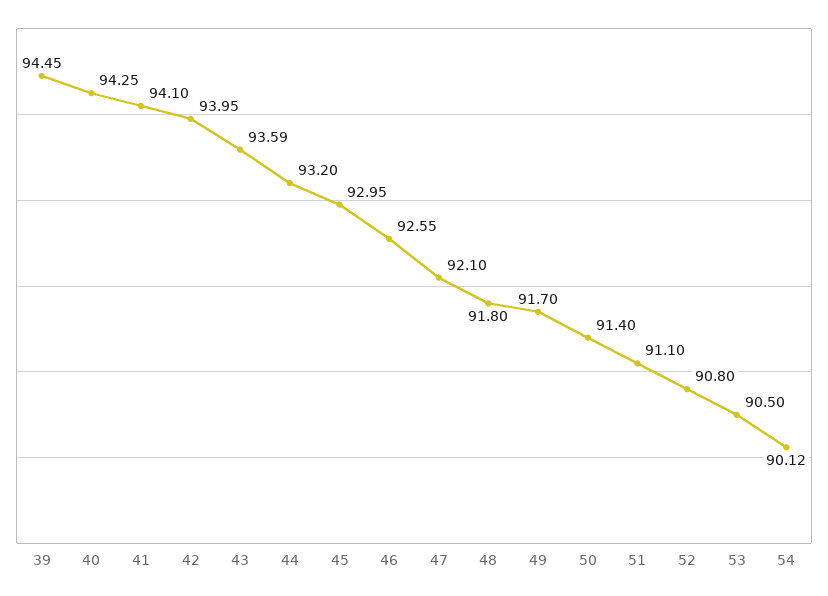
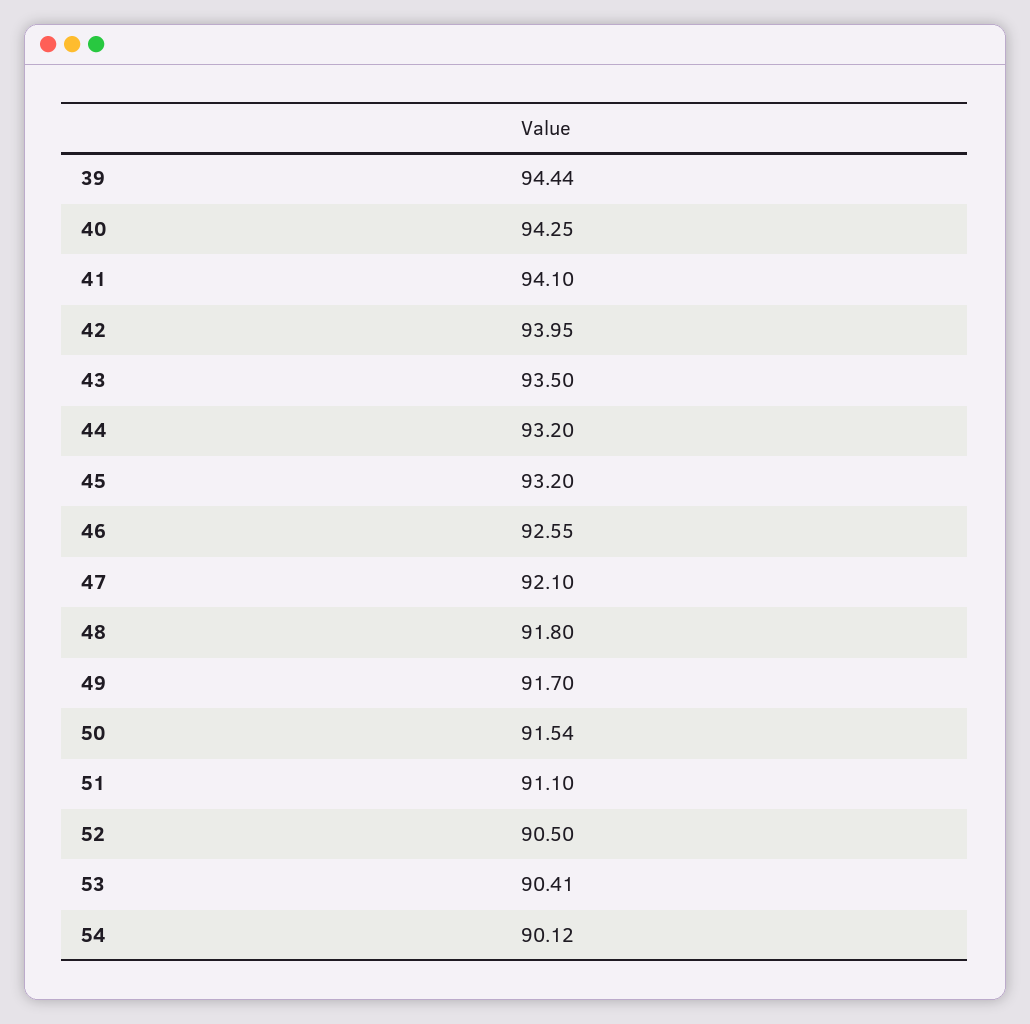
  {
-   "39": 94.45,
+   "39": 94.44,
    "40": 94.25,
    "41": 94.1,
    "42": 93.95,
-   "43": 93.59,
+   "43": 93.5,
    "44": 93.2,
-   "45": 92.95,
+   "45": 93.2,
    "46": 92.55,
    "47": 92.1,
    "48": 91.8,
    "49": 91.7,
-   "50": 91.4,
+   "50": 91.54,
    "51": 91.1,
-   "52": 90.8,
+   "52": 90.5,
-   "53": 90.5,
+   "53": 90.41,
    "54": 90.12
  }

